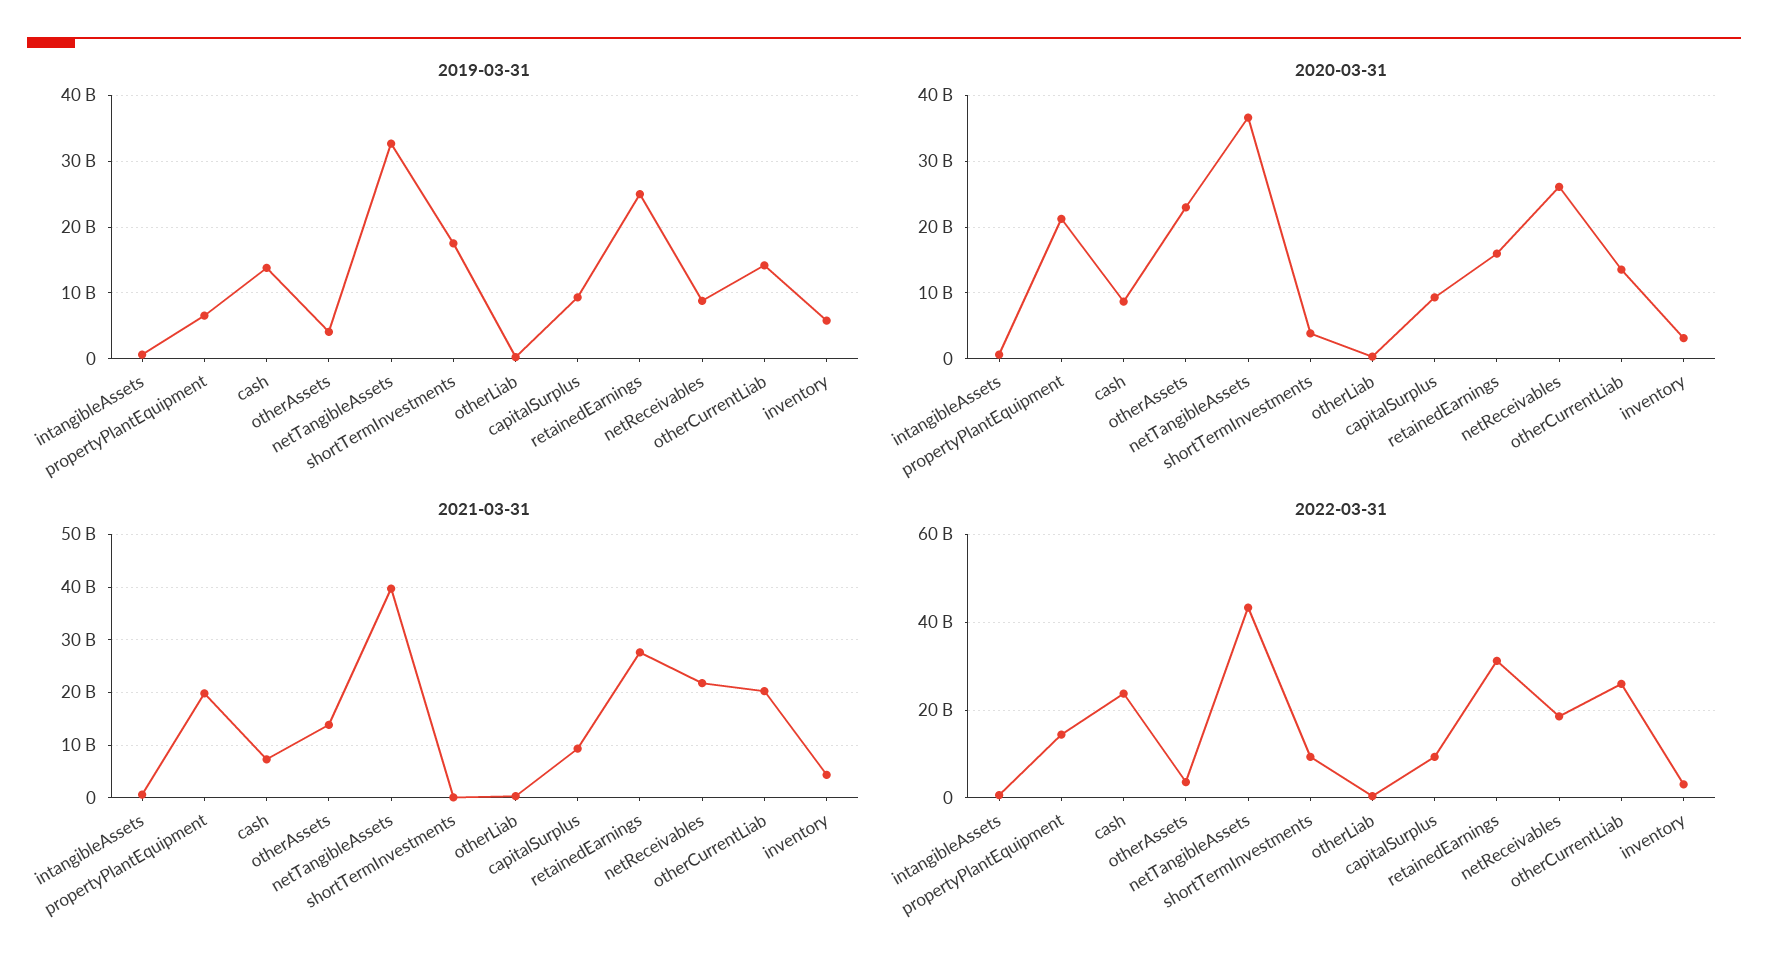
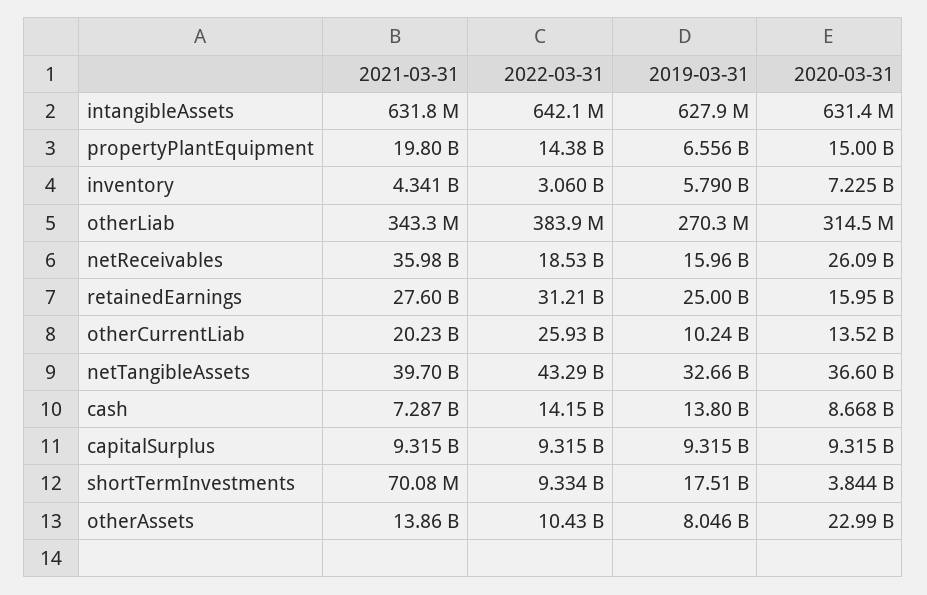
  {
    "2019-03-31": {
      "intangibleAssets": 627900000,
      "propertyPlantEquipment": 6556000000,
      "cash": 13800000000,
-     "otherAssets": 4000000000,
+     "otherAssets": 8046000000,
      "netTangibleAssets": 32660000000,
      "shortTermInvestments": 17510000000,
      "otherLiab": 270300000,
      "capitalSurplus": 9315000000,
      "retainedEarnings": 25000000000,
-     "netReceivables": 9000000000,
+     "netReceivables": 15960000000,
-     "otherCurrentLiab": 14000000000,
+     "otherCurrentLiab": 10240000000,
      "inventory": 5790000000
    },
    "2020-03-31": {
      "intangibleAssets": 631400000,
-     "propertyPlantEquipment": 21000000000,
+     "propertyPlantEquipment": 15000000000,
      "cash": 8668000000,
      "otherAssets": 22990000000,
      "netTangibleAssets": 36600000000,
      "shortTermInvestments": 3844000000,
      "otherLiab": 314500000,
      "capitalSurplus": 9315000000,
      "retainedEarnings": 15950000000,
      "netReceivables": 26090000000,
      "otherCurrentLiab": 13520000000,
-     "inventory": 3000000000
+     "inventory": 7225000000
    },
    "2021-03-31": {
      "intangibleAssets": 631800000,
      "propertyPlantEquipment": 19800000000,
      "cash": 7287000000,
      "otherAssets": 13860000000,
      "netTangibleAssets": 39700000000,
      "shortTermInvestments": 70080000,
      "otherLiab": 343300000,
      "capitalSurplus": 9315000000,
      "retainedEarnings": 27600000000,
-     "netReceivables": 22000000000,
+     "netReceivables": 35980000000,
      "otherCurrentLiab": 20230000000,
      "inventory": 4341000000
    },
    "2022-03-31": {
      "intangibleAssets": 642100000,
      "propertyPlantEquipment": 14380000000,
-     "cash": 24000000000,
+     "cash": 14150000000,
-     "otherAssets": 4000000000,
+     "otherAssets": 10430000000,
      "netTangibleAssets": 43290000000,
      "shortTermInvestments": 9334000000,
      "otherLiab": 383900000,
      "capitalSurplus": 9315000000,
      "retainedEarnings": 31210000000,
      "netReceivables": 18530000000,
      "otherCurrentLiab": 25930000000,
      "inventory": 3060000000
    }
  }

